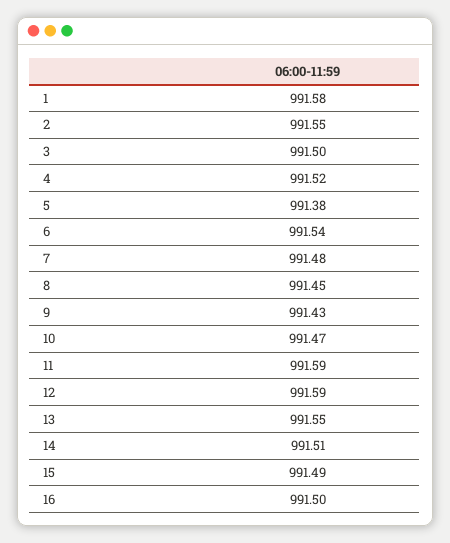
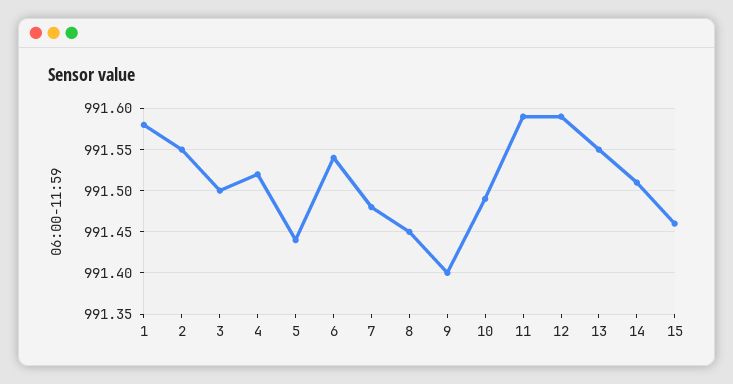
  {
    "1": 991.58,
    "2": 991.55,
    "3": 991.5,
    "4": 991.52,
-   "5": 991.38,
+   "5": 991.44,
    "6": 991.54,
    "7": 991.48,
    "8": 991.45,
-   "9": 991.43,
+   "9": 991.4,
-   "10": 991.47,
+   "10": 991.49,
    "11": 991.59,
    "12": 991.59,
    "13": 991.55,
    "14": 991.51,
-   "15": 991.49,
+   "15": 991.46
-   "16": 991.5
  }

